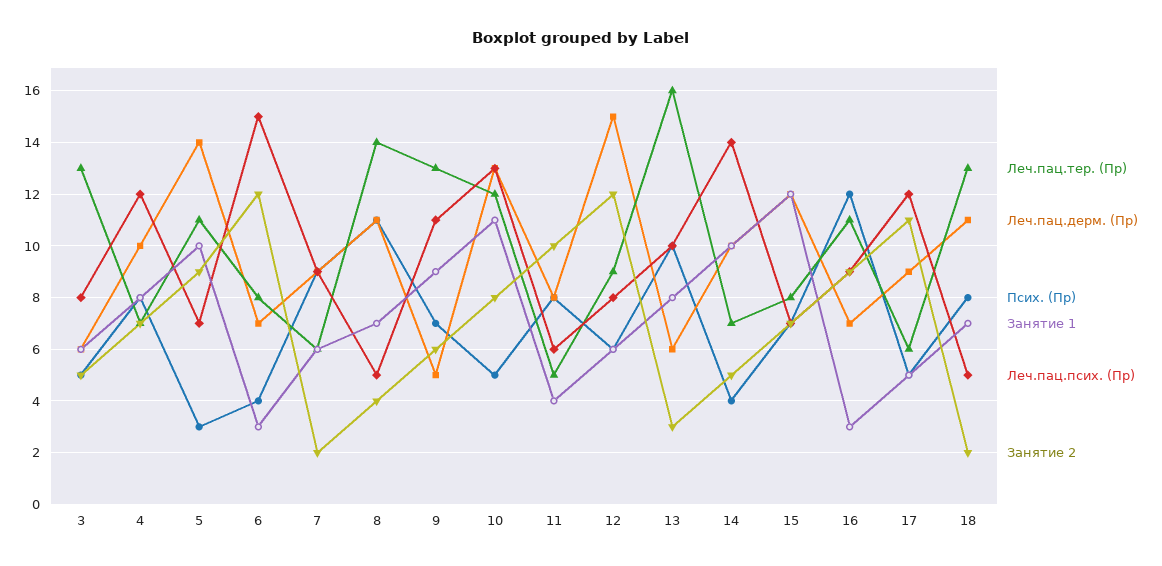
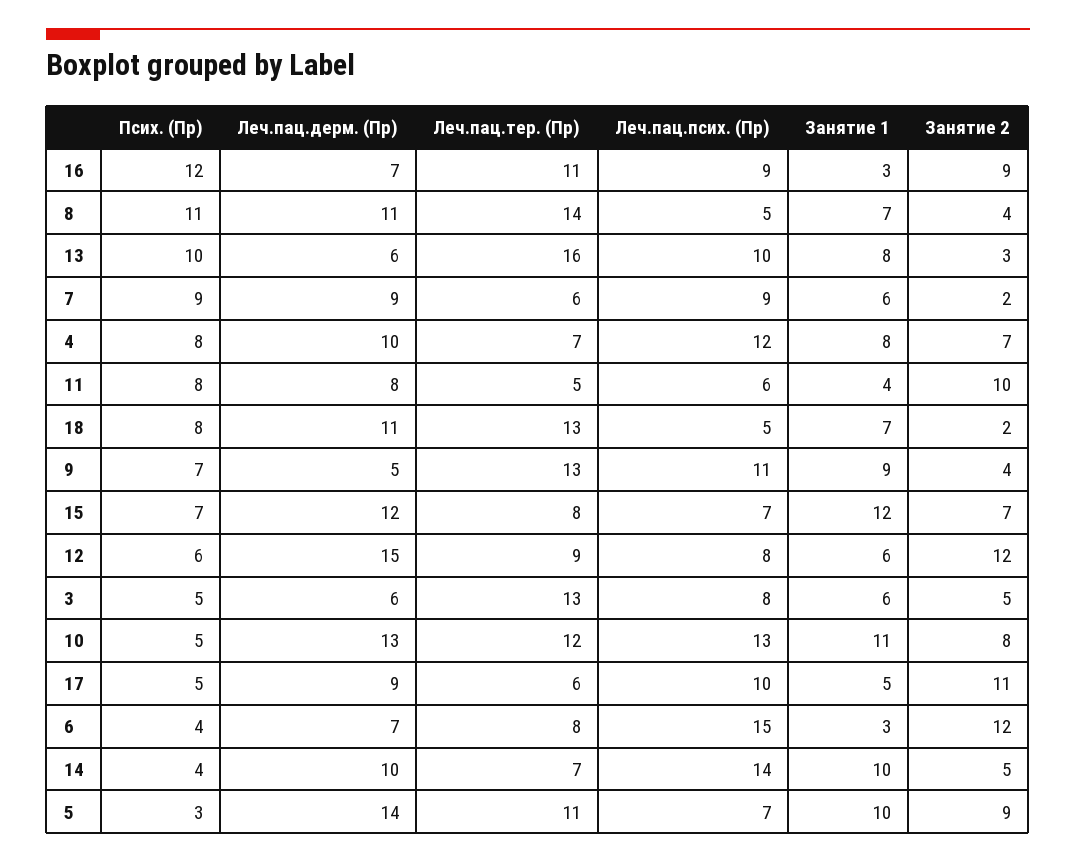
  {
    "Леч.пац.тер. (Пр)": {
      "3": 13,
      "4": 7,
      "5": 11,
      "6": 8,
      "7": 6,
      "8": 14,
      "9": 13,
      "10": 12,
      "11": 5,
      "12": 9,
      "13": 16,
      "14": 7,
      "15": 8,
      "16": 11,
      "17": 6,
      "18": 13
    },
    "Леч.пац.дерм. (Пр)": {
      "3": 6,
      "4": 10,
      "5": 14,
      "6": 7,
      "7": 9,
      "8": 11,
      "9": 5,
      "10": 13,
      "11": 8,
      "12": 15,
      "13": 6,
      "14": 10,
      "15": 12,
      "16": 7,
      "17": 9,
      "18": 11
    },
    "Псих. (Пр)": {
      "3": 5,
      "4": 8,
      "5": 3,
      "6": 4,
      "7": 9,
      "8": 11,
      "9": 7,
      "10": 5,
      "11": 8,
      "12": 6,
      "13": 10,
      "14": 4,
      "15": 7,
      "16": 12,
      "17": 5,
      "18": 8
    },
    "Занятие 1": {
      "3": 6,
      "4": 8,
      "5": 10,
      "6": 3,
      "7": 6,
      "8": 7,
      "9": 9,
      "10": 11,
      "11": 4,
      "12": 6,
      "13": 8,
      "14": 10,
      "15": 12,
      "16": 3,
      "17": 5,
      "18": 7
    },
    "Леч.пац.псих. (Пр)": {
      "3": 8,
      "4": 12,
      "5": 7,
      "6": 15,
      "7": 9,
      "8": 5,
      "9": 11,
      "10": 13,
      "11": 6,
      "12": 8,
      "13": 10,
      "14": 14,
      "15": 7,
      "16": 9,
-     "17": 12,
+     "17": 10,
      "18": 5
    },
    "Занятие 2": {
      "3": 5,
      "4": 7,
      "5": 9,
      "6": 12,
      "7": 2,
      "8": 4,
-     "9": 6,
+     "9": 4,
      "10": 8,
      "11": 10,
      "12": 12,
      "13": 3,
      "14": 5,
      "15": 7,
      "16": 9,
      "17": 11,
      "18": 2
    }
  }

